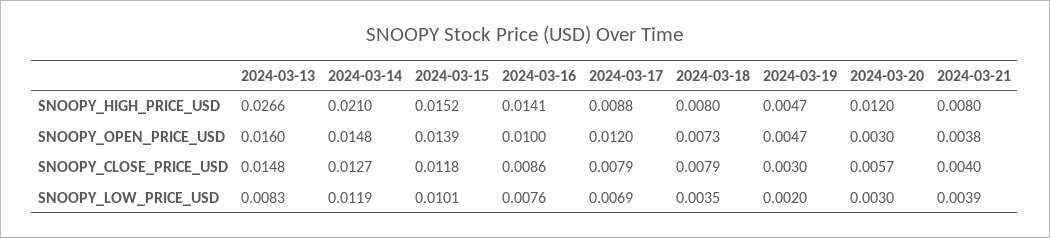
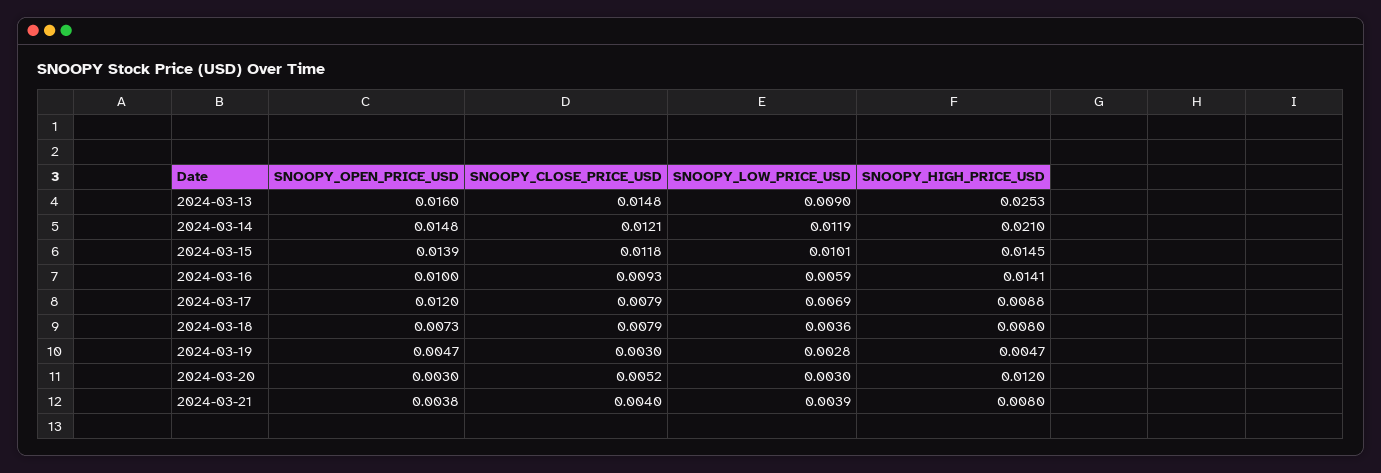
  {
    "2024-03-13": {
-     "SNOOPY_HIGH_PRICE_USD": 0.0266,
+     "SNOOPY_HIGH_PRICE_USD": 0.0253,
      "SNOOPY_OPEN_PRICE_USD": 0.016,
      "SNOOPY_CLOSE_PRICE_USD": 0.0148,
-     "SNOOPY_LOW_PRICE_USD": 0.0083
+     "SNOOPY_LOW_PRICE_USD": 0.009
    },
    "2024-03-14": {
      "SNOOPY_HIGH_PRICE_USD": 0.021,
      "SNOOPY_OPEN_PRICE_USD": 0.0148,
-     "SNOOPY_CLOSE_PRICE_USD": 0.0127,
+     "SNOOPY_CLOSE_PRICE_USD": 0.0121,
      "SNOOPY_LOW_PRICE_USD": 0.0119
    },
    "2024-03-15": {
-     "SNOOPY_HIGH_PRICE_USD": 0.0152,
+     "SNOOPY_HIGH_PRICE_USD": 0.0145,
      "SNOOPY_OPEN_PRICE_USD": 0.0139,
      "SNOOPY_CLOSE_PRICE_USD": 0.0118,
      "SNOOPY_LOW_PRICE_USD": 0.0101
    },
    "2024-03-16": {
      "SNOOPY_HIGH_PRICE_USD": 0.0141,
      "SNOOPY_OPEN_PRICE_USD": 0.01,
-     "SNOOPY_CLOSE_PRICE_USD": 0.0086,
+     "SNOOPY_CLOSE_PRICE_USD": 0.0093,
-     "SNOOPY_LOW_PRICE_USD": 0.0076
+     "SNOOPY_LOW_PRICE_USD": 0.0059
    },
    "2024-03-17": {
      "SNOOPY_HIGH_PRICE_USD": 0.0088,
      "SNOOPY_OPEN_PRICE_USD": 0.012,
      "SNOOPY_CLOSE_PRICE_USD": 0.0079,
      "SNOOPY_LOW_PRICE_USD": 0.0069
    },
    "2024-03-18": {
      "SNOOPY_HIGH_PRICE_USD": 0.008,
      "SNOOPY_OPEN_PRICE_USD": 0.0073,
      "SNOOPY_CLOSE_PRICE_USD": 0.0079,
-     "SNOOPY_LOW_PRICE_USD": 0.0035
+     "SNOOPY_LOW_PRICE_USD": 0.0036
    },
    "2024-03-19": {
      "SNOOPY_HIGH_PRICE_USD": 0.0047,
      "SNOOPY_OPEN_PRICE_USD": 0.0047,
      "SNOOPY_CLOSE_PRICE_USD": 0.003,
-     "SNOOPY_LOW_PRICE_USD": 0.002
+     "SNOOPY_LOW_PRICE_USD": 0.0028
    },
    "2024-03-20": {
      "SNOOPY_HIGH_PRICE_USD": 0.012,
      "SNOOPY_OPEN_PRICE_USD": 0.003,
-     "SNOOPY_CLOSE_PRICE_USD": 0.0057,
+     "SNOOPY_CLOSE_PRICE_USD": 0.0052,
      "SNOOPY_LOW_PRICE_USD": 0.003
    },
    "2024-03-21": {
      "SNOOPY_HIGH_PRICE_USD": 0.008,
      "SNOOPY_OPEN_PRICE_USD": 0.0038,
      "SNOOPY_CLOSE_PRICE_USD": 0.004,
      "SNOOPY_LOW_PRICE_USD": 0.0039
    }
  }

